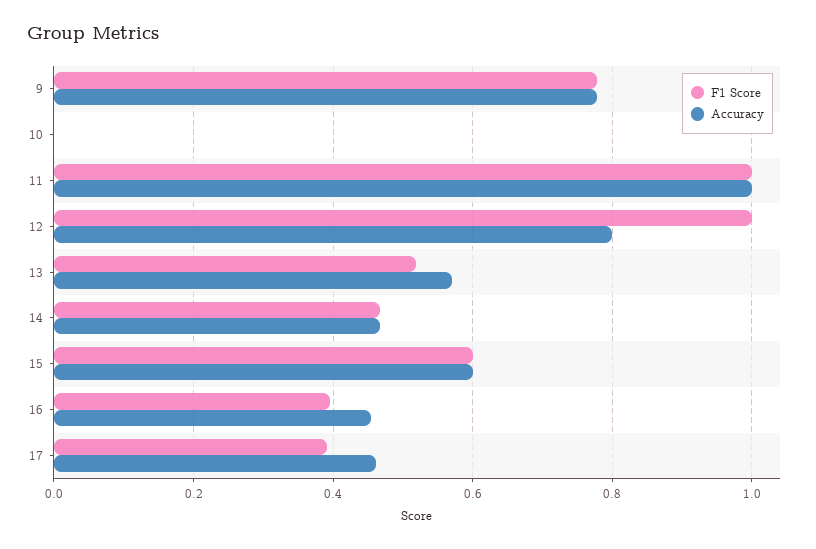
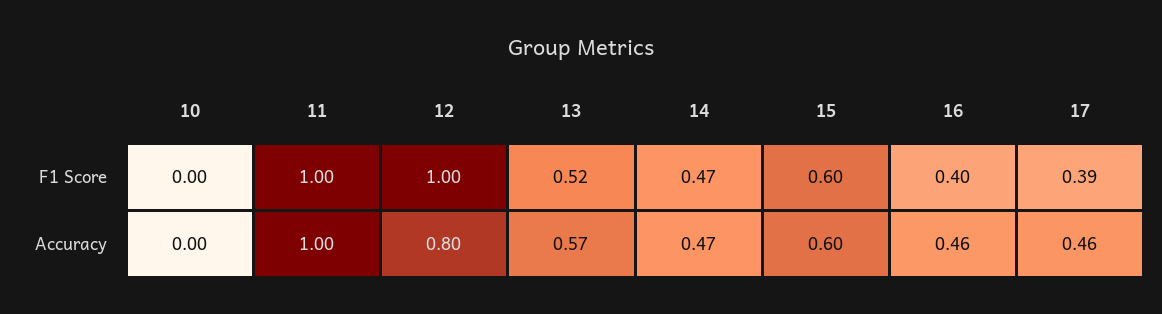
  {
    "F1 Score": {
-     "9": 0.78,
      "10": 0,
      "11": 1,
      "12": 1,
      "13": 0.52,
      "14": 0.47,
      "15": 0.6,
      "16": 0.4,
      "17": 0.39
    },
    "Accuracy": {
-     "9": 0.78,
      "10": 0,
      "11": 1,
      "12": 0.8,
      "13": 0.57,
      "14": 0.47,
      "15": 0.6,
      "16": 0.46,
      "17": 0.46
    }
  }

